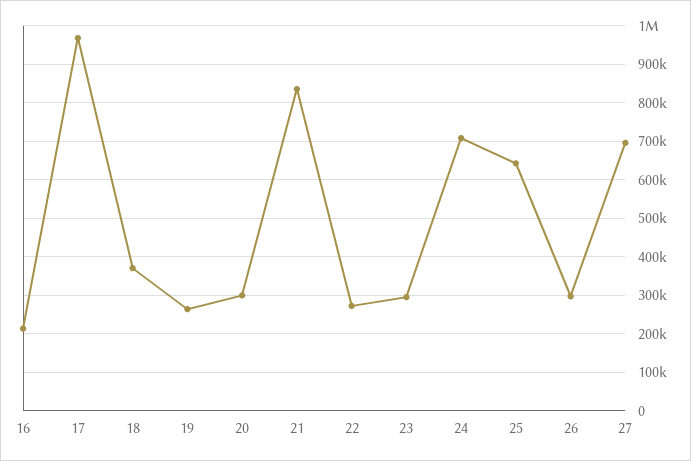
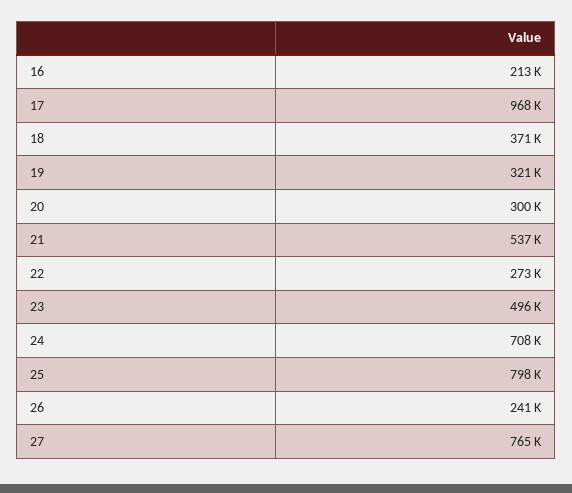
  {
    "16": 213000,
    "17": 968000,
    "18": 371000,
-   "19": 260000,
+   "19": 321000,
    "20": 300000,
-   "21": 840000,
+   "21": 537000,
    "22": 273000,
-   "23": 300000,
+   "23": 496000,
    "24": 708000,
-   "25": 640000,
+   "25": 798000,
-   "26": 300000,
+   "26": 241000,
-   "27": 700000
+   "27": 765000
  }

